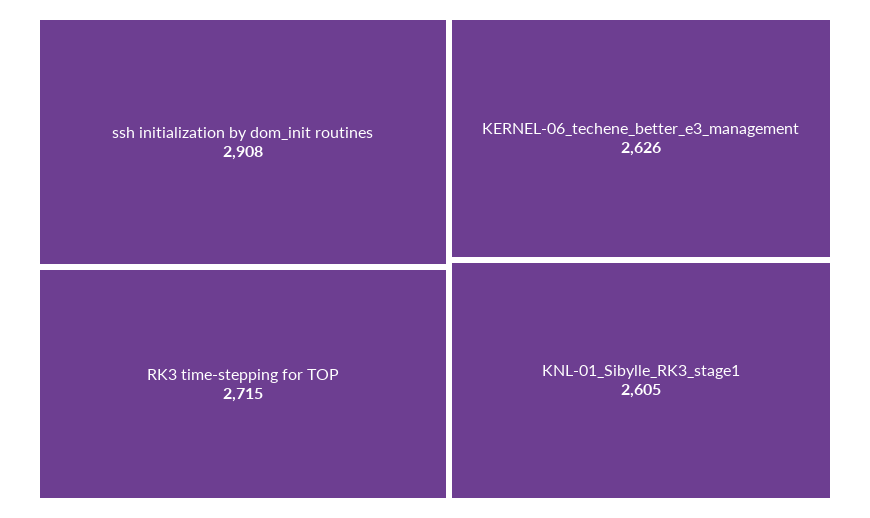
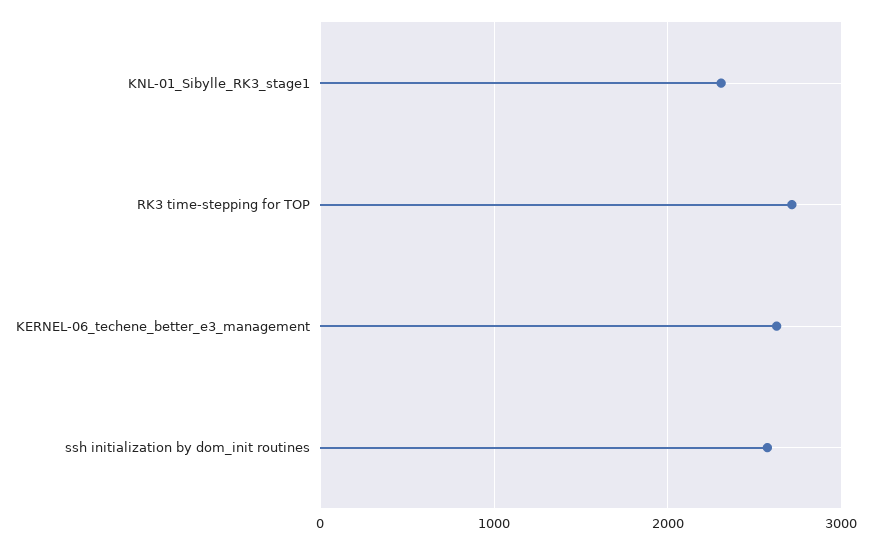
  {
-   "ssh initialization by dom_init routines": 2908,
+   "ssh initialization by dom_init routines": 2600,
    "RK3 time-stepping for TOP": 2715,
    "KERNEL-06_techene_better_e3_management": 2626,
-   "KNL-01_Sibylle_RK3_stage1": 2605
+   "KNL-01_Sibylle_RK3_stage1": 2300
  }

